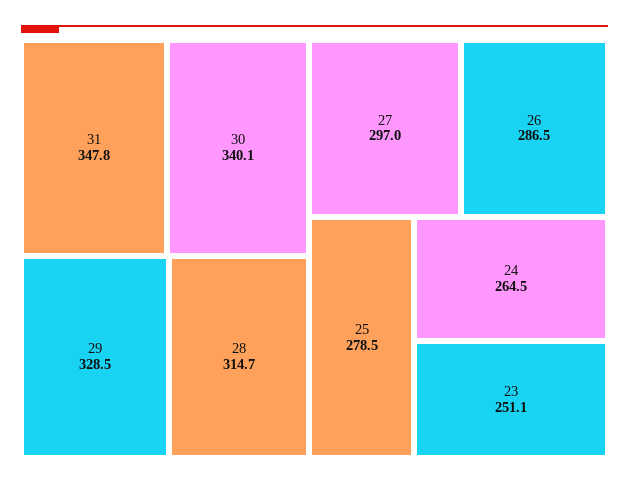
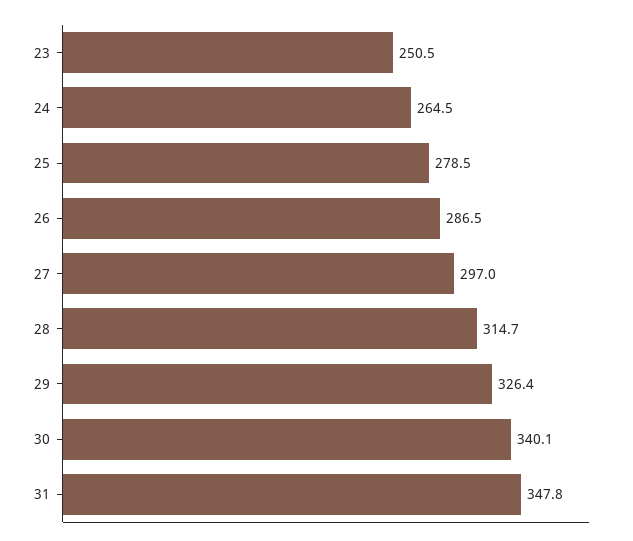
  {
    "31": 347.8,
    "30": 340.1,
-   "29": 328.5,
+   "29": 326.4,
    "28": 314.7,
    "27": 297,
    "26": 286.5,
    "25": 278.5,
    "24": 264.5,
-   "23": 251.1
+   "23": 250.5
  }

